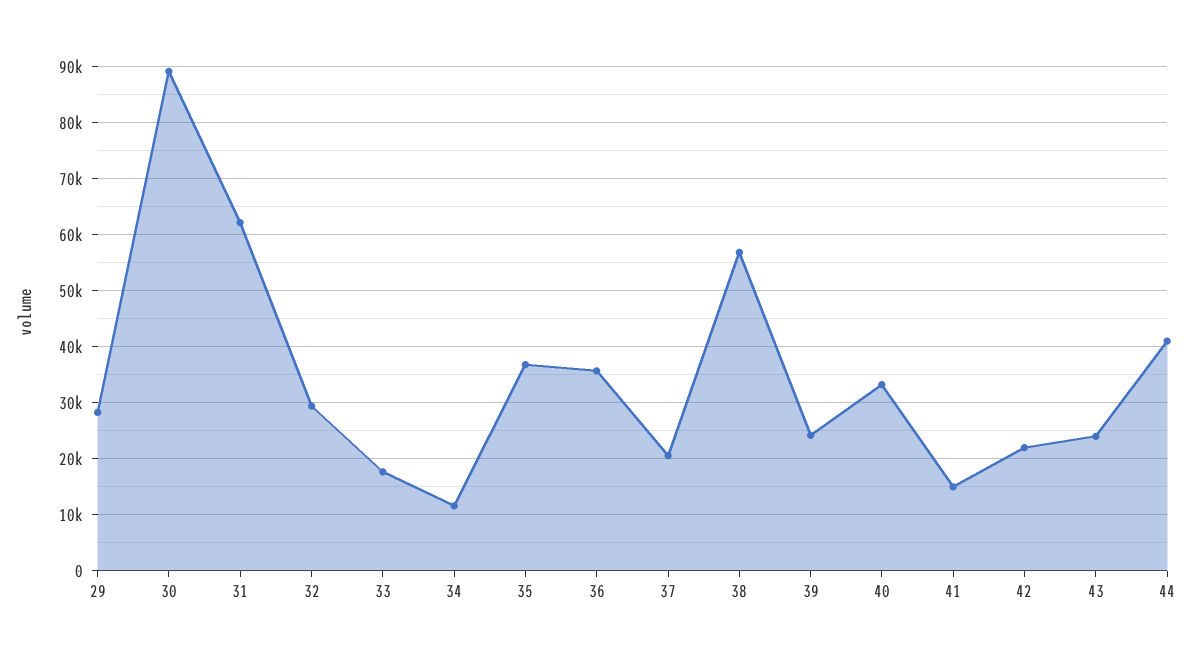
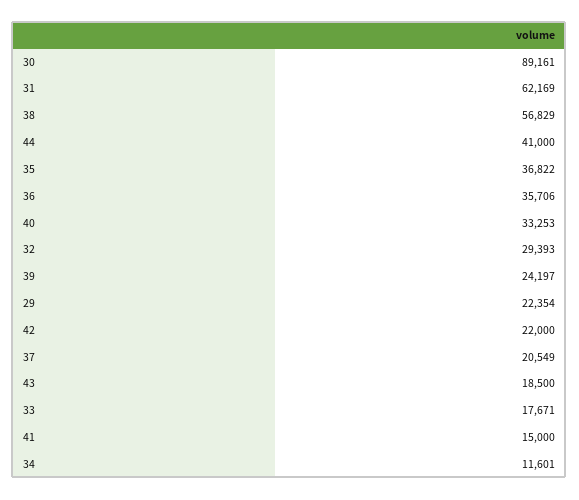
  {
-   "29": 28000,
+   "29": 22354,
    "30": 89161,
    "31": 62169,
    "32": 29393,
    "33": 17671,
    "34": 11601,
    "35": 36822,
    "36": 35706,
    "37": 20549,
    "38": 56829,
    "39": 24197,
    "40": 33253,
    "41": 15000,
    "42": 22000,
-   "43": 24000,
+   "43": 18500,
    "44": 41000
  }

